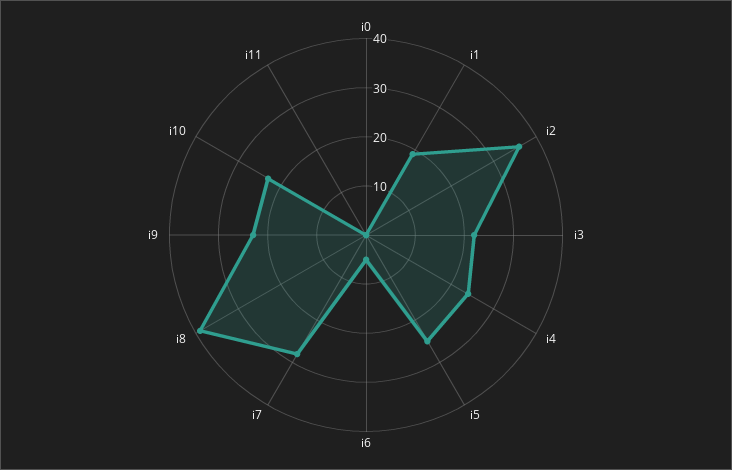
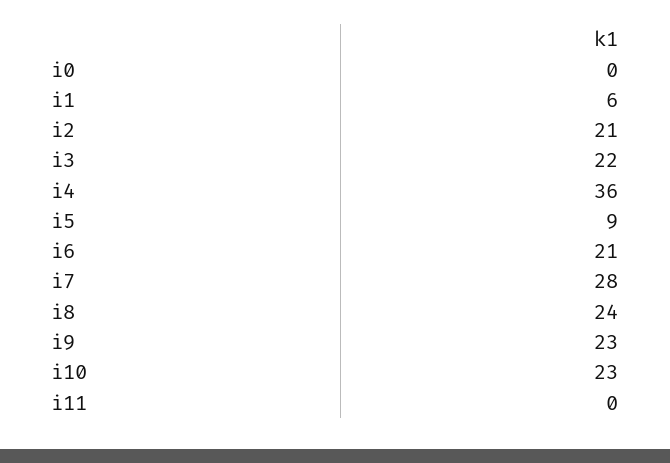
  {
    "i0": 0,
-   "i1": 20,
+   "i1": 6,
-   "i2": 35,
+   "i2": 21,
    "i3": 22,
-   "i4": 25,
+   "i4": 36,
-   "i5": 25,
+   "i5": 9,
-   "i6": 5,
+   "i6": 21,
    "i7": 28,
-   "i8": 40,
+   "i8": 24,
    "i9": 23,
    "i10": 23,
    "i11": 0
  }

